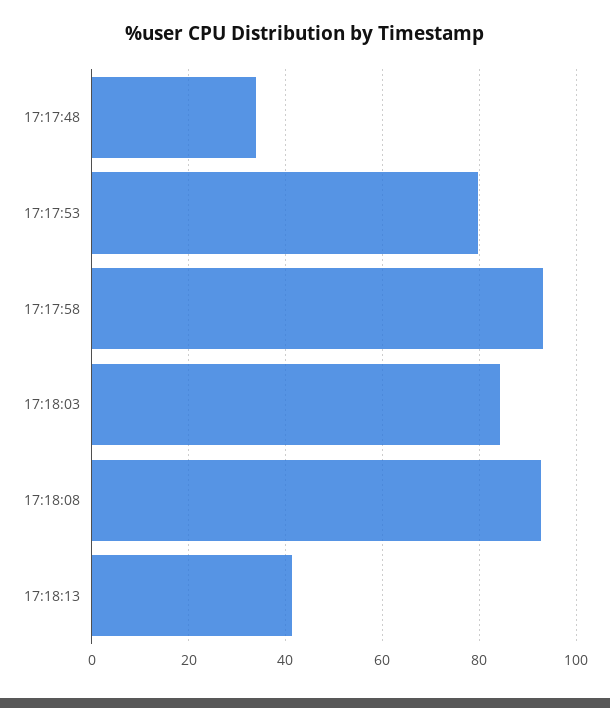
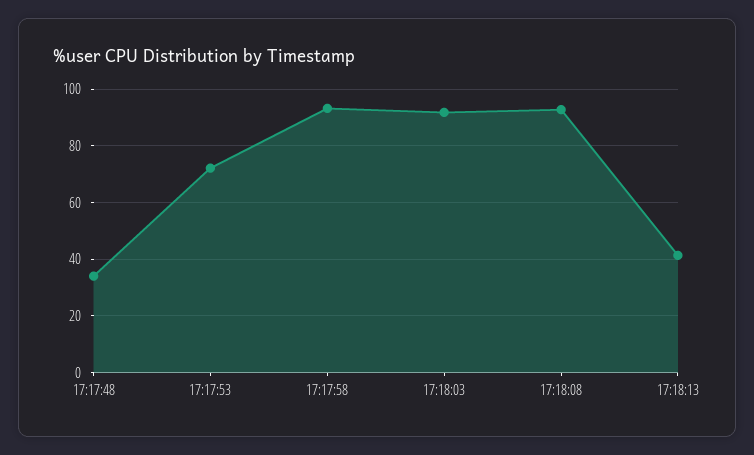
  {
    "17:17:48": 34,
-   "17:17:53": 80,
+   "17:17:53": 72.5,
    "17:17:58": 94,
-   "17:18:03": 84,
+   "17:18:03": 92.5,
    "17:18:08": 92,
    "17:18:13": 42
  }

